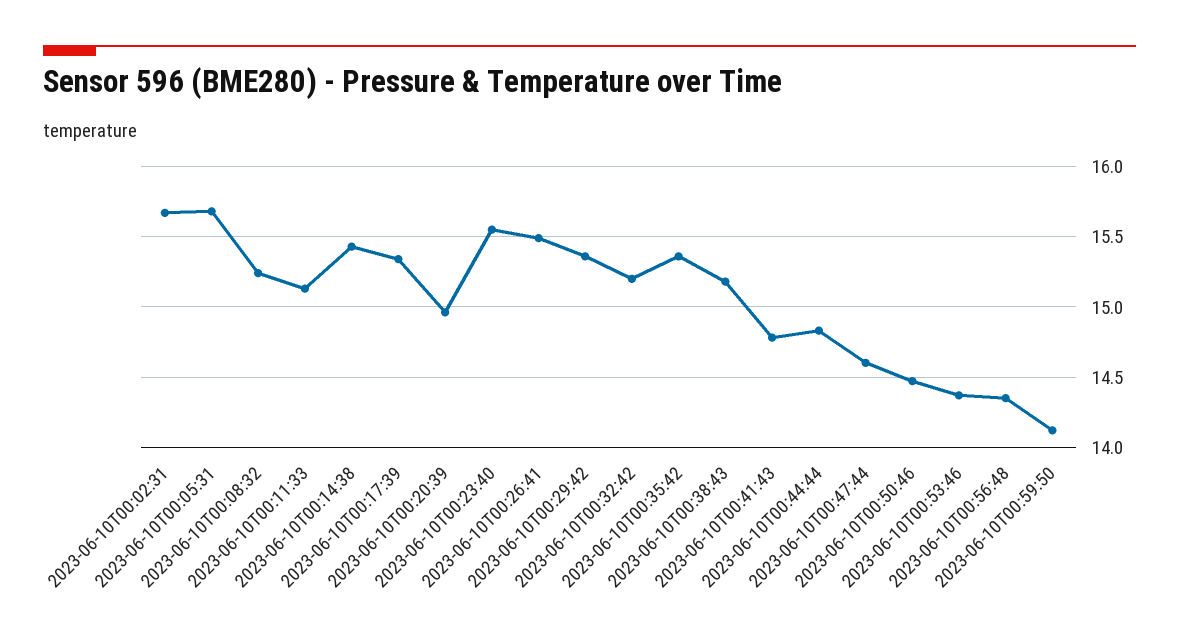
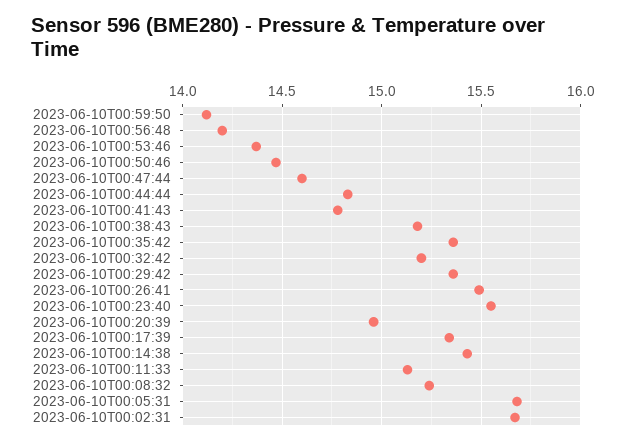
  {
    "2023-06-10T00:02:31": 15.65,
    "2023-06-10T00:05:31": 15.7,
    "2023-06-10T00:08:32": 15.25,
    "2023-06-10T00:11:33": 15.15,
    "2023-06-10T00:14:38": 15.45,
    "2023-06-10T00:17:39": 15.35,
    "2023-06-10T00:20:39": 14.95,
    "2023-06-10T00:23:40": 15.55,
    "2023-06-10T00:26:41": 15.5,
    "2023-06-10T00:29:42": 15.35,
    "2023-06-10T00:32:42": 15.2,
    "2023-06-10T00:35:42": 15.35,
    "2023-06-10T00:38:43": 15.2,
    "2023-06-10T00:41:43": 14.8,
    "2023-06-10T00:44:44": 14.85,
    "2023-06-10T00:47:44": 14.6,
    "2023-06-10T00:50:46": 14.45,
    "2023-06-10T00:53:46": 14.35,
-   "2023-06-10T00:56:48": 14.35,
+   "2023-06-10T00:56:48": 14.2,
    "2023-06-10T00:59:50": 14.1
  }

